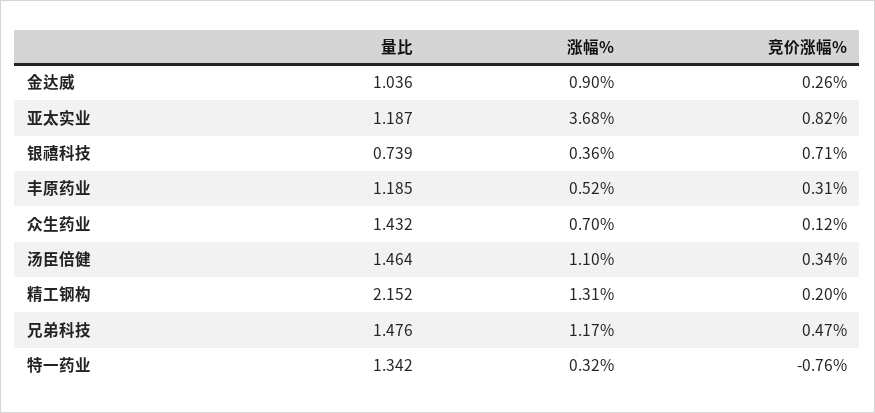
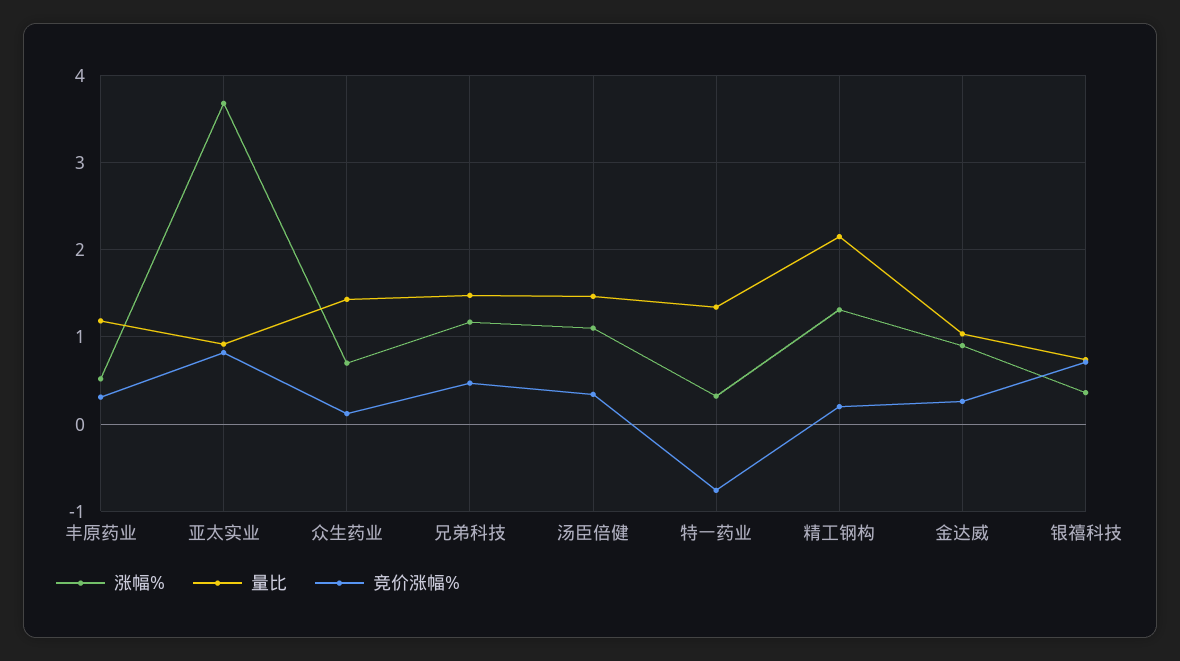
  {
    "量比": {
      "金达威": 1.036,
-     "亚太实业": 1.187,
+     "亚太实业": 0.9,
      "银禧科技": 0.739,
      "丰原药业": 1.185,
      "众生药业": 1.432,
      "汤臣倍健": 1.464,
      "精工钢构": 2.152,
      "兄弟科技": 1.476,
      "特一药业": 1.342
    },
    "涨幅%": {
      "金达威": 0.9,
      "亚太实业": 3.68,
      "银禧科技": 0.36,
      "丰原药业": 0.52,
      "众生药业": 0.7,
      "汤臣倍健": 1.1,
      "精工钢构": 1.31,
      "兄弟科技": 1.17,
      "特一药业": 0.32
    },
    "竞价涨幅%": {
      "金达威": 0.26,
      "亚太实业": 0.82,
      "银禧科技": 0.71,
      "丰原药业": 0.31,
      "众生药业": 0.12,
      "汤臣倍健": 0.34,
      "精工钢构": 0.2,
      "兄弟科技": 0.47,
      "特一药业": -0.76
    }
  }

